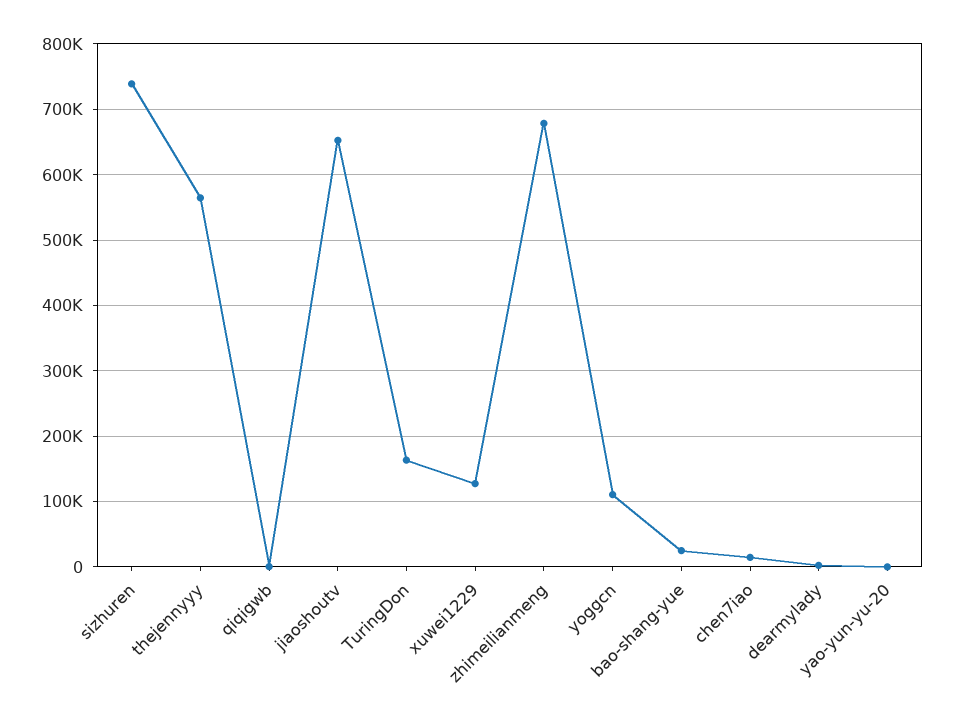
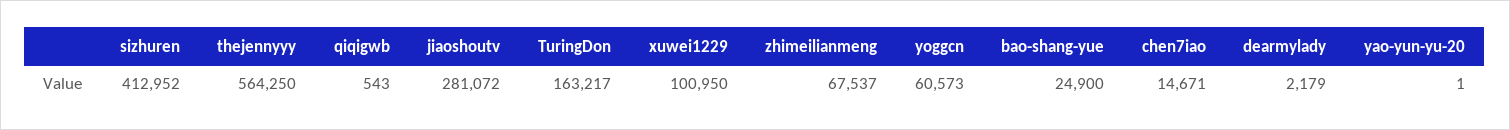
  {
-   "sizhuren": 740000,
+   "sizhuren": 412952,
    "thejennyyy": 564250,
    "qiqigwb": 543,
-   "jiaoshoutv": 650000,
+   "jiaoshoutv": 281072,
    "TuringDon": 163217,
-   "xuwei1229": 130000,
+   "xuwei1229": 100950,
-   "zhimeilianmeng": 680000,
+   "zhimeilianmeng": 67537,
-   "yoggcn": 110000,
+   "yoggcn": 60573,
    "bao-shang-yue": 24900,
    "chen7iao": 14671,
    "dearmylady": 2179,
    "yao-yun-yu-20": 1
  }

